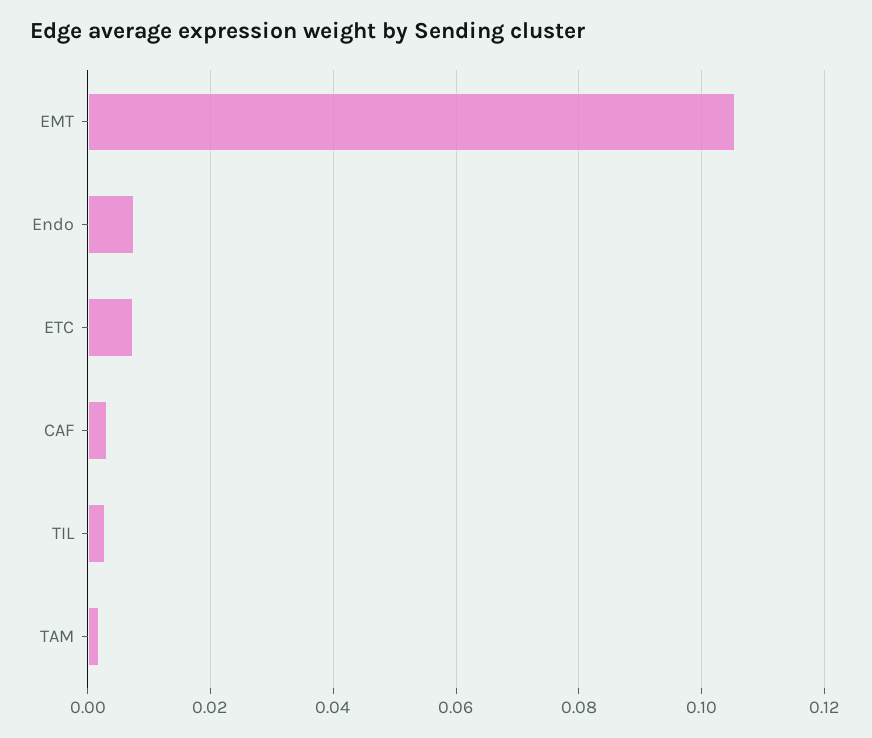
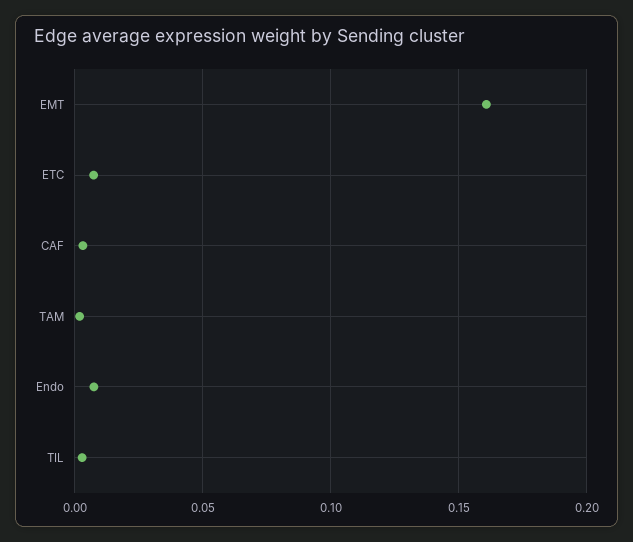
  {
-   "EMT": 0.106,
+   "EMT": 0.16,
    "Endo": 0.008,
    "ETC": 0.008,
    "CAF": 0.004,
    "TIL": 0.002,
    "TAM": 0.002
  }

